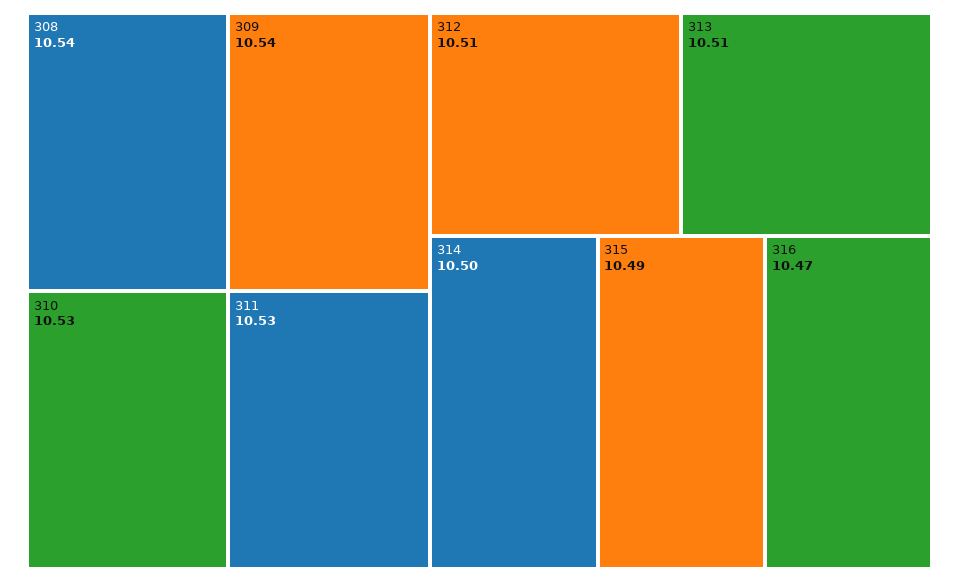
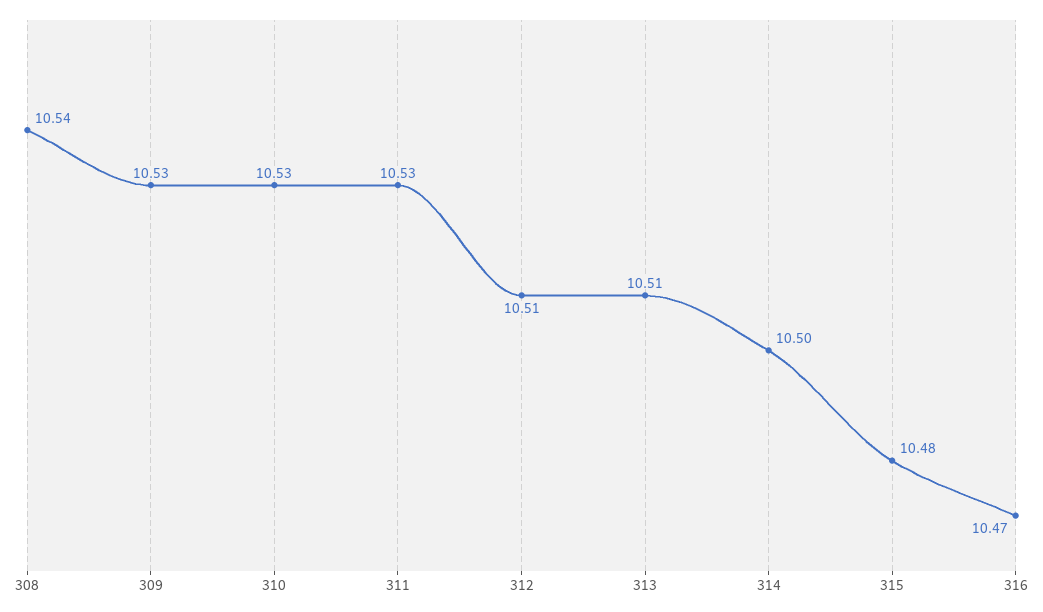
  {
    "308": 10.54,
-   "309": 10.54,
+   "309": 10.53,
    "310": 10.53,
    "311": 10.53,
    "312": 10.51,
    "313": 10.51,
    "314": 10.5,
-   "315": 10.49,
+   "315": 10.48,
    "316": 10.47
  }

